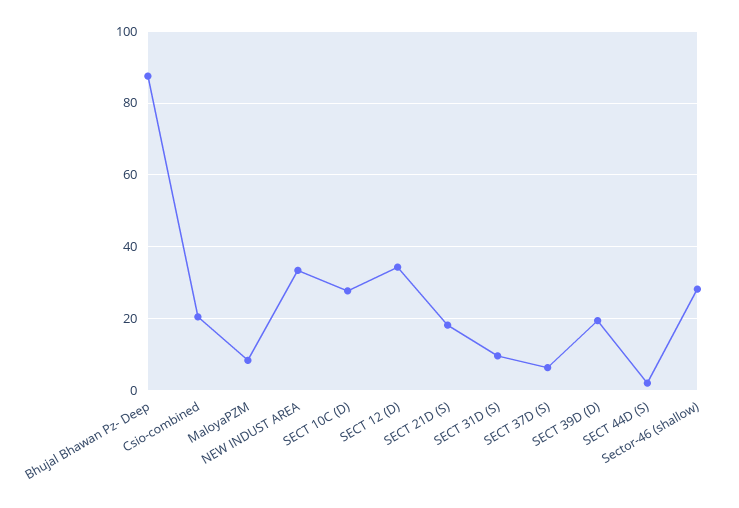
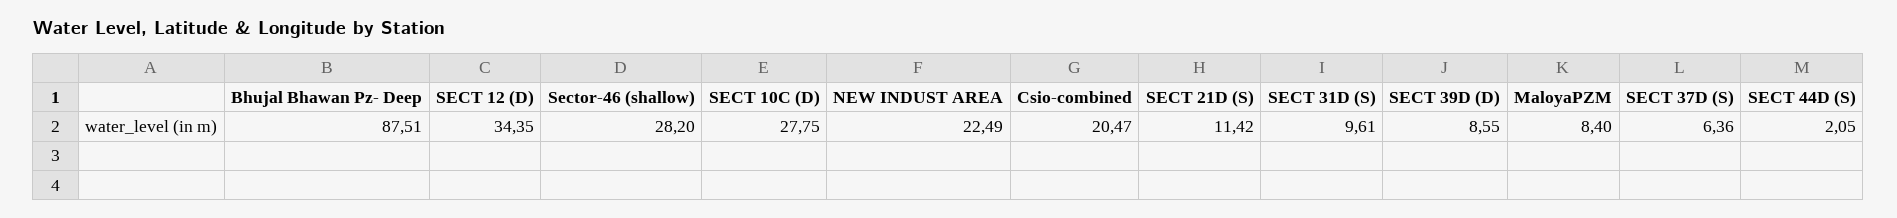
  {
    "Bhujal Bhawan Pz- Deep": 87.51,
    "Csio-combined": 20.47,
    "MaloyaPZM": 8.4,
-   "NEW INDUST AREA": 34,
+   "NEW INDUST AREA": 22.49,
    "SECT 10C (D)": 27.75,
    "SECT 12 (D)": 34.35,
-   "SECT 21D (S)": 18,
+   "SECT 21D (S)": 11.42,
    "SECT 31D (S)": 9.61,
    "SECT 37D (S)": 6.36,
-   "SECT 39D (D)": 20,
+   "SECT 39D (D)": 8.55,
    "SECT 44D (S)": 2.05,
    "Sector-46 (shallow)": 28.2
  }

